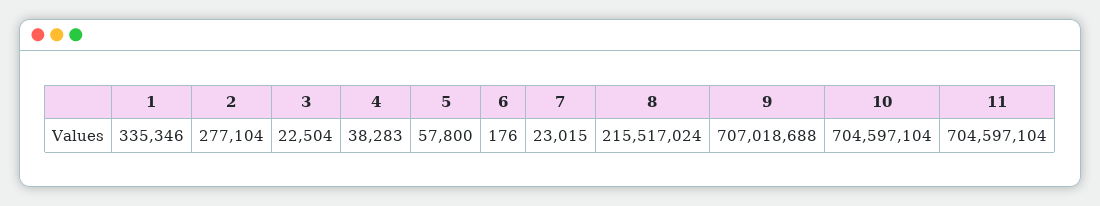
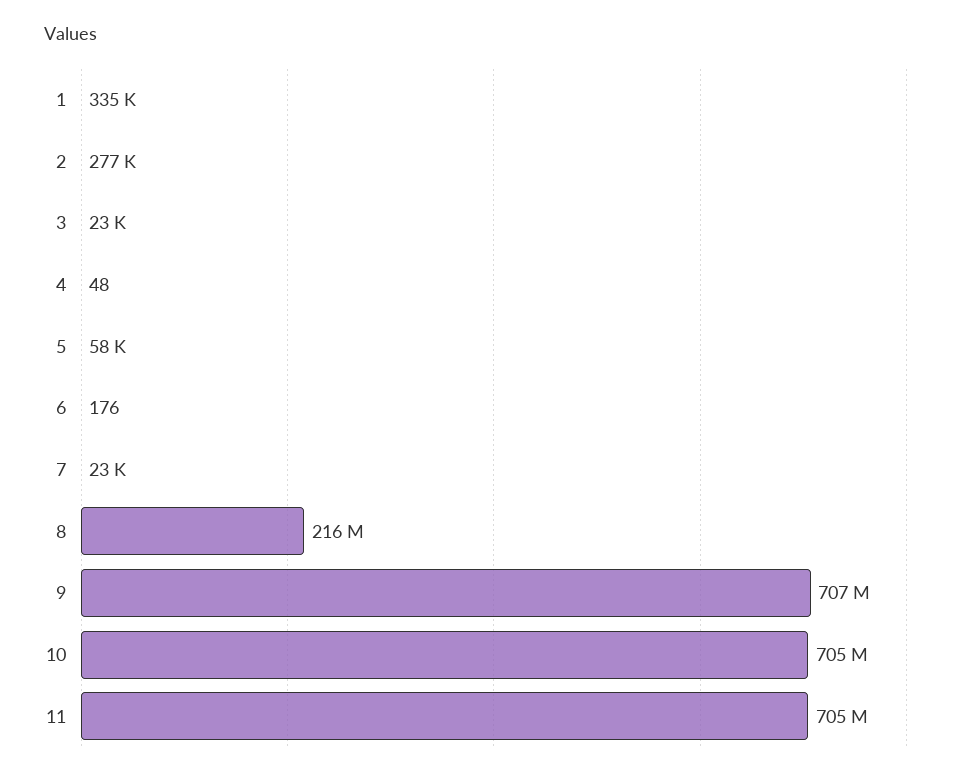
  {
    "1": 335346,
    "2": 277104,
    "3": 22504,
-   "4": 38283,
+   "4": 48,
    "5": 57800,
    "6": 176,
    "7": 23015,
    "8": 215517024,
    "9": 707018688,
    "10": 704597104,
    "11": 704597104
  }

